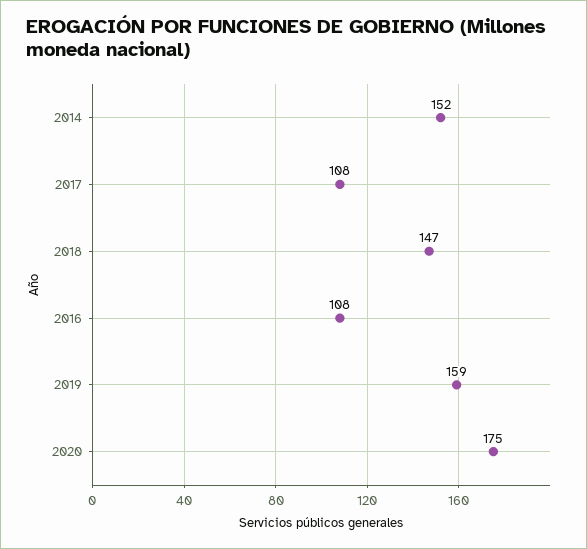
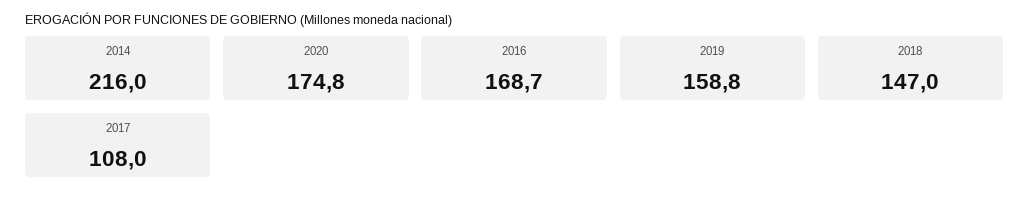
  {
-   "2014": 152,
+   "2014": 216,
    "2017": 108,
    "2018": 147,
-   "2016": 108,
+   "2016": 168.7,
    "2019": 158.8,
    "2020": 174.8
  }

